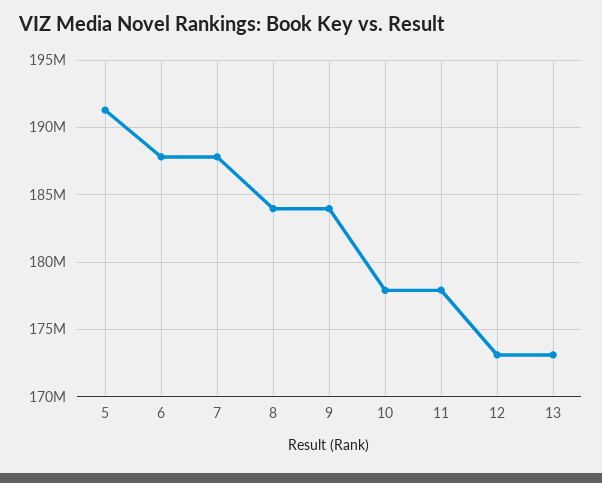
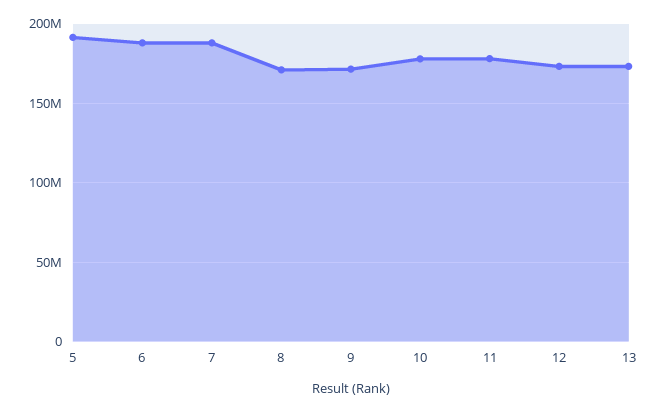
  {
    "5": 191500000,
    "6": 188000000,
    "7": 188000000,
-   "8": 184000000,
+   "8": 170000000,
-   "9": 184000000,
+   "9": 170000000,
    "10": 178000000,
    "11": 178000000,
    "12": 173000000,
    "13": 173000000
  }

